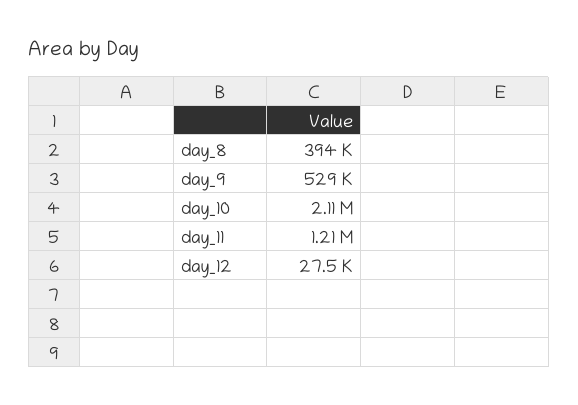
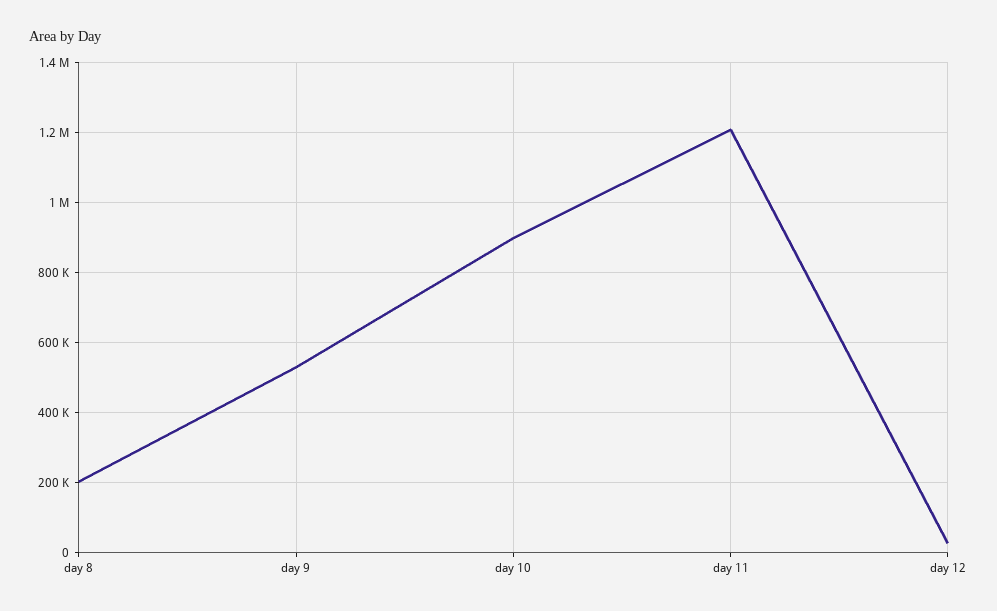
  {
-   "day_8": 394000,
+   "day_8": 200000,
    "day_9": 529000,
-   "day_10": 2110000,
+   "day_10": 900000,
    "day_11": 1210000,
    "day_12": 27500
  }

